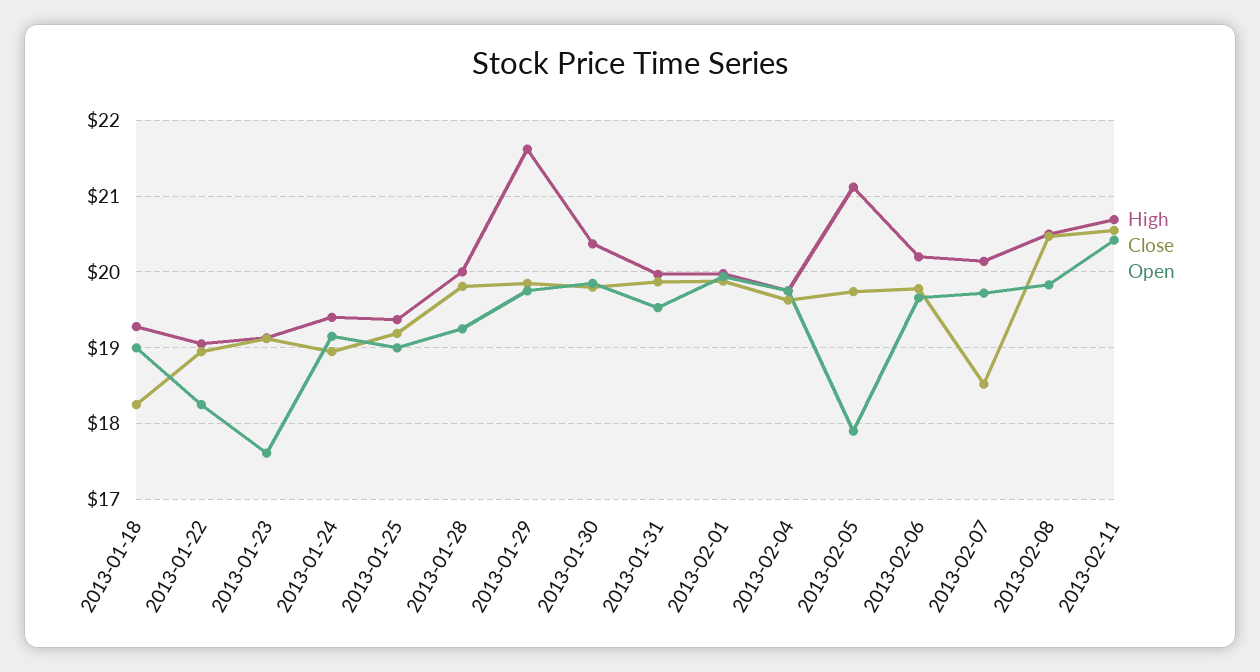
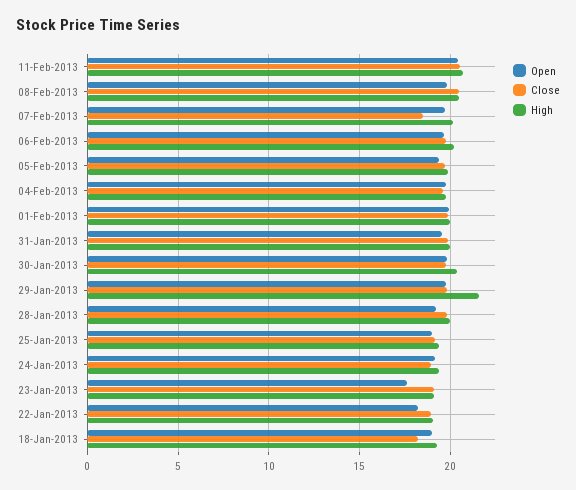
  {
    "High": {
      "2013-01-18": 19.3,
      "2013-01-22": 19.1,
      "2013-01-23": 19.1,
      "2013-01-24": 19.4,
      "2013-01-25": 19.4,
      "2013-01-28": 20,
      "2013-01-29": 21.6,
      "2013-01-30": 20.4,
      "2013-01-31": 20,
      "2013-02-01": 20,
      "2013-02-04": 19.8,
-     "2013-02-05": 21.1,
+     "2013-02-05": 20,
      "2013-02-06": 20.2,
      "2013-02-07": 20.1,
      "2013-02-08": 20.5,
      "2013-02-11": 20.7
    },
    "Close": {
      "2013-01-18": 18.3,
      "2013-01-22": 19,
      "2013-01-23": 19.1,
      "2013-01-24": 19,
      "2013-01-25": 19.2,
      "2013-01-28": 19.8,
      "2013-01-29": 19.9,
      "2013-01-30": 19.8,
      "2013-01-31": 19.9,
      "2013-02-01": 19.9,
      "2013-02-04": 19.6,
      "2013-02-05": 19.7,
      "2013-02-06": 19.8,
      "2013-02-07": 18.5,
      "2013-02-08": 20.5,
      "2013-02-11": 20.6
    },
    "Open": {
      "2013-01-18": 19,
      "2013-01-22": 18.3,
      "2013-01-23": 17.6,
      "2013-01-24": 19.2,
      "2013-01-25": 19,
      "2013-01-28": 19.3,
      "2013-01-29": 19.8,
      "2013-01-30": 19.9,
      "2013-01-31": 19.5,
      "2013-02-01": 19.9,
      "2013-02-04": 19.8,
-     "2013-02-05": 17.9,
+     "2013-02-05": 19.5,
      "2013-02-06": 19.7,
      "2013-02-07": 19.7,
      "2013-02-08": 19.8,
      "2013-02-11": 20.4
    }
  }

